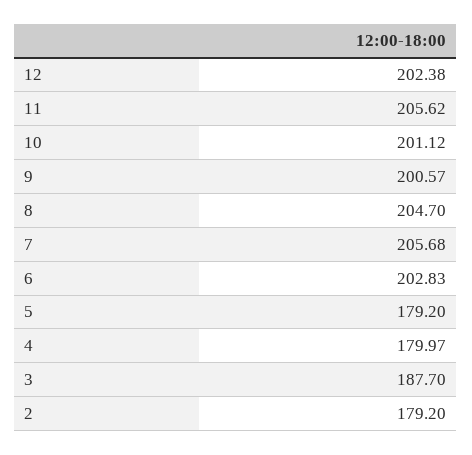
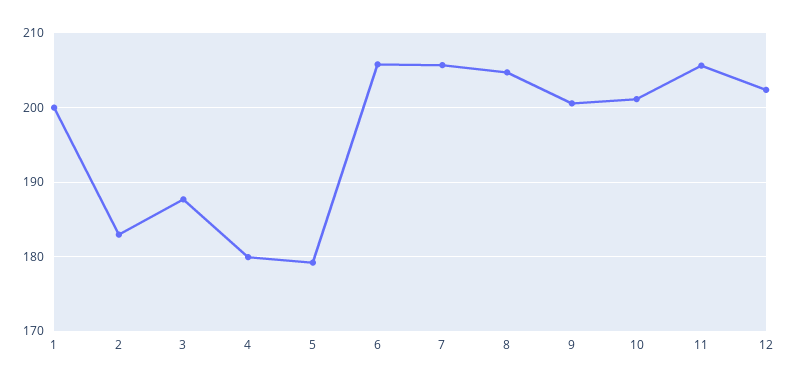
  {
    "12": 202.38,
    "11": 205.62,
    "10": 201.12,
    "9": 200.57,
    "8": 204.7,
    "7": 205.68,
-   "6": 202.83,
+   "6": 206,
    "5": 179.2,
    "4": 179.97,
    "3": 187.7,
-   "2": 179.2
+   "2": 183,
+   "1": 200
  }

